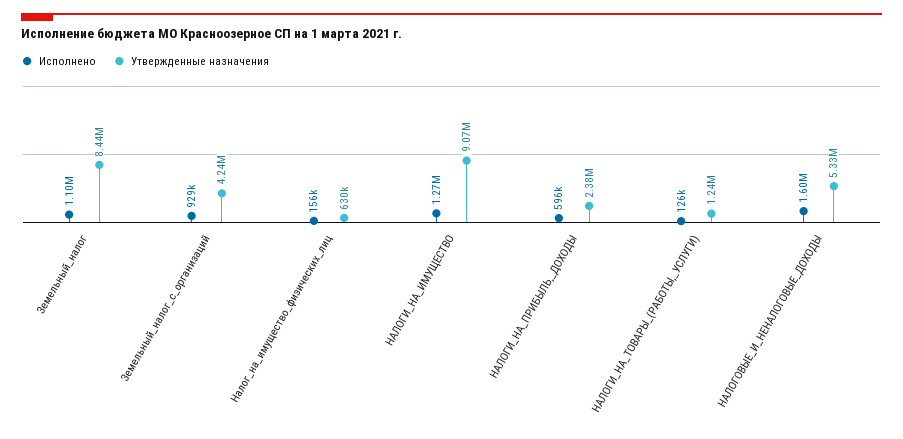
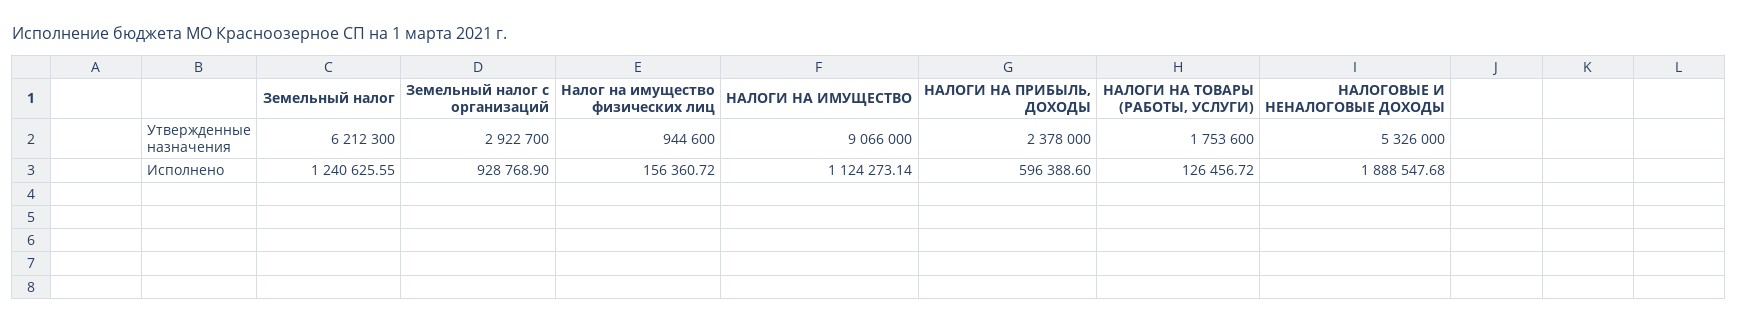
  {
    "Исполнено": {
-     "Земельный_налог": 1100000,
+     "Земельный_налог": 1240625.55,
      "Земельный_налог_с_организаций": 928768.9,
      "Налог_на_имущество_физических_лиц": 156360.72,
-     "НАЛОГИ_НА_ИМУЩЕСТВО": 1270000,
+     "НАЛОГИ_НА_ИМУЩЕСТВО": 1124273.14,
      "НАЛОГИ_НА_ПРИБЫЛЬ,_ДОХОДЫ": 596388.6,
      "НАЛОГИ_НА_ТОВАРЫ_(РАБОТЫ,_УСЛУГИ)": 126456.72,
-     "НАЛОГОВЫЕ_И_НЕНАЛОГОВЫЕ_ДОХОДЫ": 1600000
+     "НАЛОГОВЫЕ_И_НЕНАЛОГОВЫЕ_ДОХОДЫ": 1888547.68
    },
    "Утвержденные назначения": {
-     "Земельный_налог": 8440000,
+     "Земельный_налог": 6212300,
-     "Земельный_налог_с_организаций": 4240000,
+     "Земельный_налог_с_организаций": 2922700,
-     "Налог_на_имущество_физических_лиц": 630000,
+     "Налог_на_имущество_физических_лиц": 944600,
      "НАЛОГИ_НА_ИМУЩЕСТВО": 9066000,
      "НАЛОГИ_НА_ПРИБЫЛЬ,_ДОХОДЫ": 2378000,
-     "НАЛОГИ_НА_ТОВАРЫ_(РАБОТЫ,_УСЛУГИ)": 1240000,
+     "НАЛОГИ_НА_ТОВАРЫ_(РАБОТЫ,_УСЛУГИ)": 1753600,
      "НАЛОГОВЫЕ_И_НЕНАЛОГОВЫЕ_ДОХОДЫ": 5326000
    }
  }

